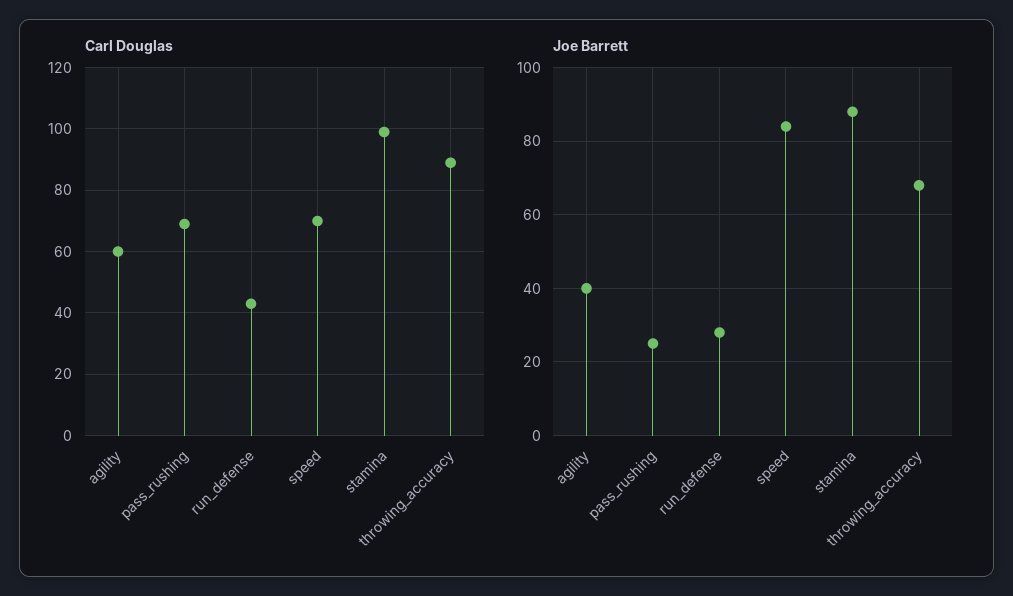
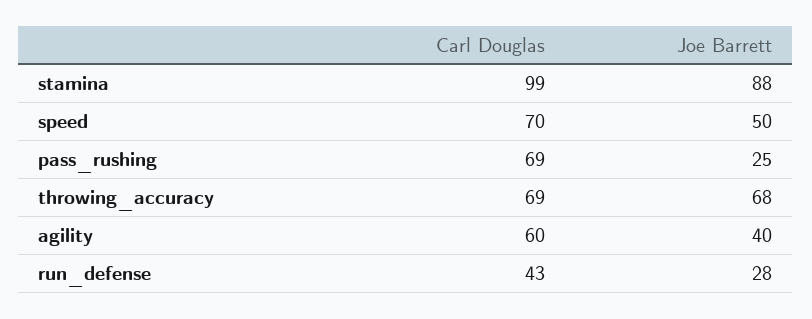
  {
    "Carl Douglas": {
      "agility": 60,
      "pass_rushing": 69,
      "run_defense": 43,
      "speed": 70,
      "stamina": 99,
-     "throwing_accuracy": 90
+     "throwing_accuracy": 69
    },
    "Joe Barrett": {
      "agility": 40,
      "pass_rushing": 25,
      "run_defense": 28,
-     "speed": 85,
+     "speed": 50,
      "stamina": 88,
      "throwing_accuracy": 68
    }
  }

